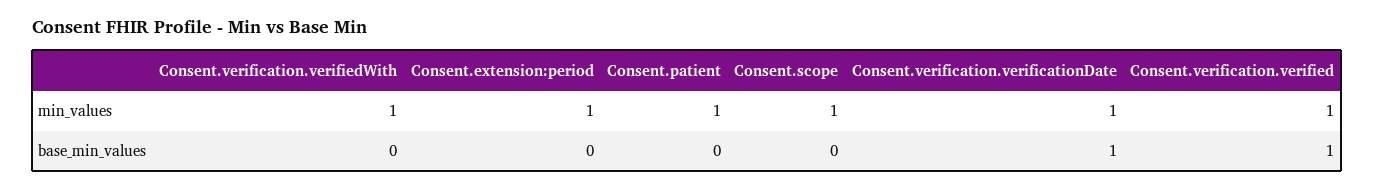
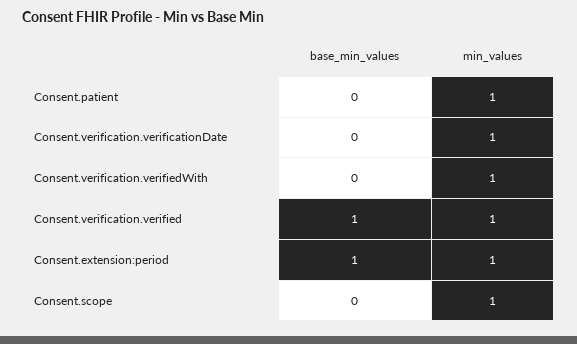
  {
    "Consent.verification.verifiedWith": {
      "min_values": 1,
      "base_min_values": 0
    },
    "Consent.extension:period": {
      "min_values": 1,
-     "base_min_values": 0
+     "base_min_values": 1
    },
    "Consent.patient": {
      "min_values": 1,
      "base_min_values": 0
    },
    "Consent.scope": {
      "min_values": 1,
      "base_min_values": 0
    },
    "Consent.verification.verificationDate": {
      "min_values": 1,
-     "base_min_values": 1
+     "base_min_values": 0
    },
    "Consent.verification.verified": {
      "min_values": 1,
      "base_min_values": 1
    }
  }

